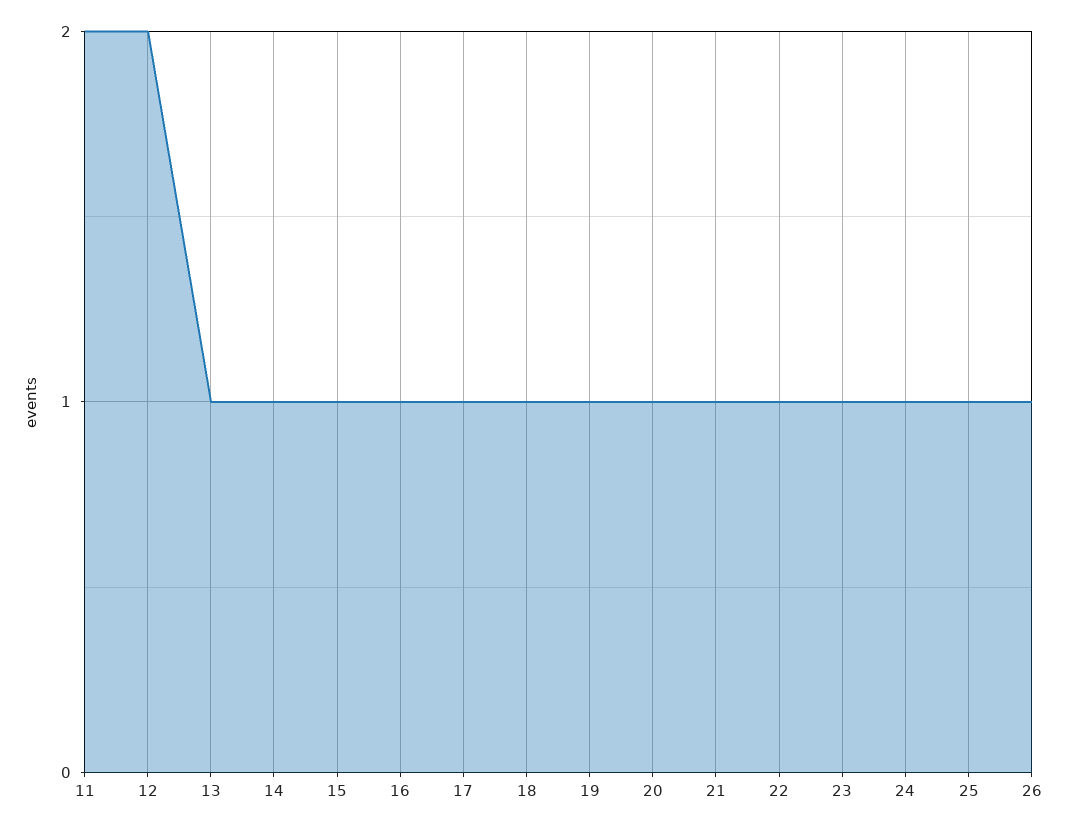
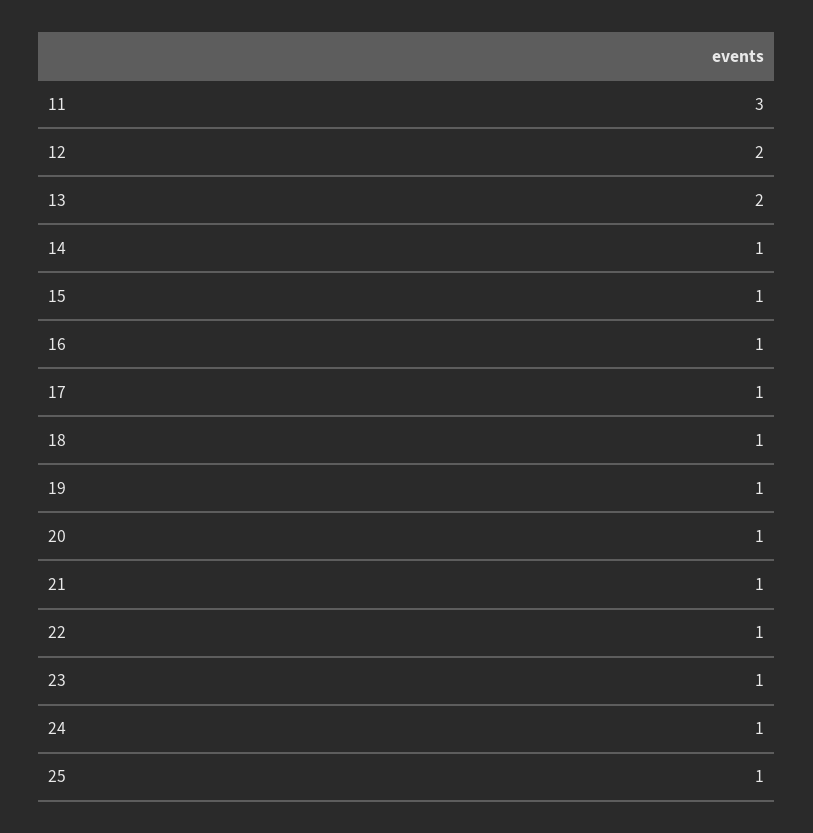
  {
-   "11": 2,
+   "11": 3,
    "12": 2,
-   "13": 1,
+   "13": 2,
    "14": 1,
    "15": 1,
    "16": 1,
    "17": 1,
    "18": 1,
    "19": 1,
    "20": 1,
    "21": 1,
    "22": 1,
    "23": 1,
    "24": 1,
-   "25": 1,
+   "25": 1
-   "26": 1
  }

